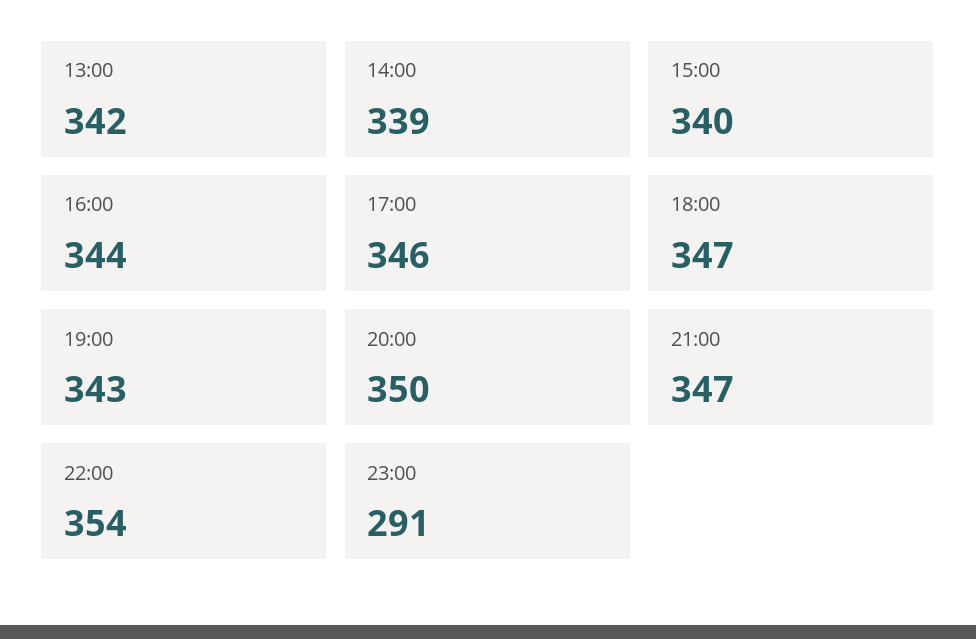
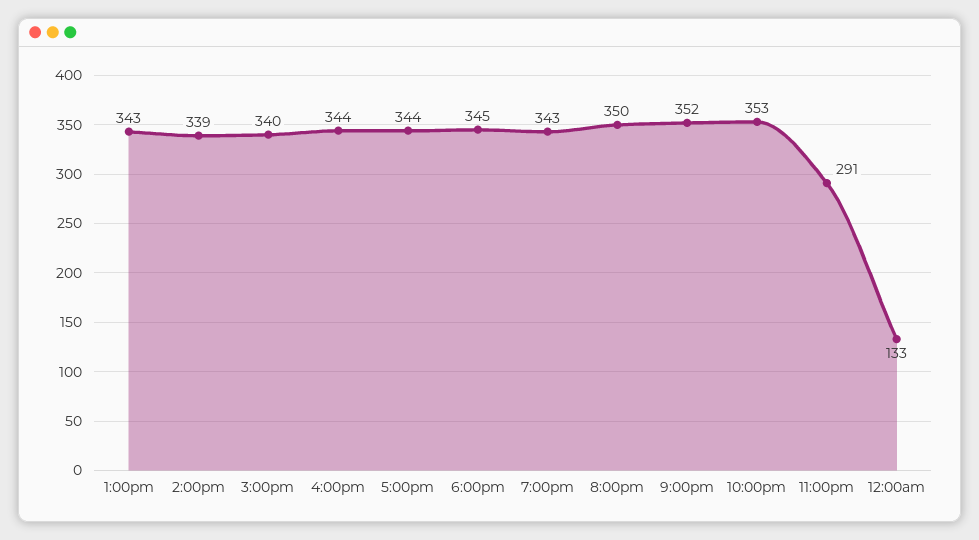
  {
-   "13:00": 342,
+   "13:00": 343,
    "14:00": 339,
    "15:00": 340,
    "16:00": 344,
-   "17:00": 346,
+   "17:00": 344,
-   "18:00": 347,
+   "18:00": 345,
    "19:00": 343,
    "20:00": 350,
-   "21:00": 347,
+   "21:00": 352,
-   "22:00": 354,
+   "22:00": 353,
-   "23:00": 291
+   "23:00": 291,
+   "12:00am": 133
  }

